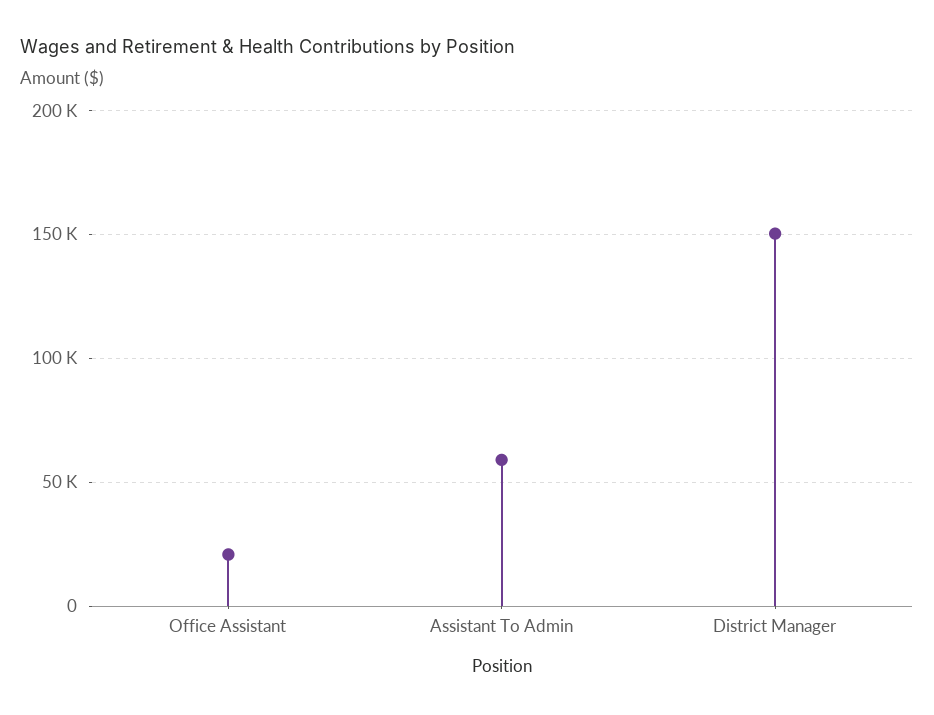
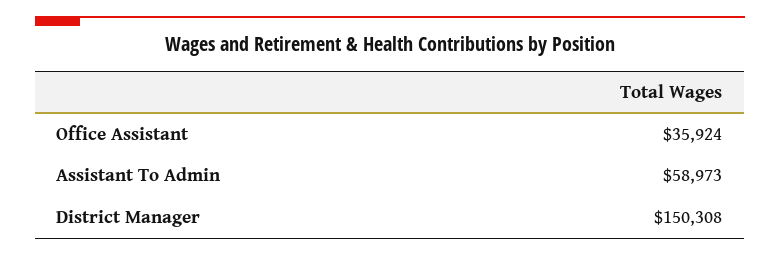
  {
-   "Office Assistant": 20000,
+   "Office Assistant": 35924,
    "Assistant To Admin": 58973,
    "District Manager": 150308
  }

